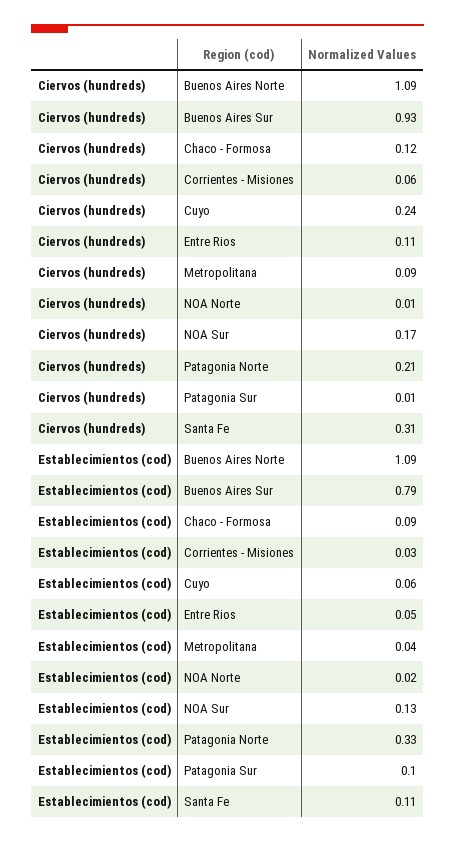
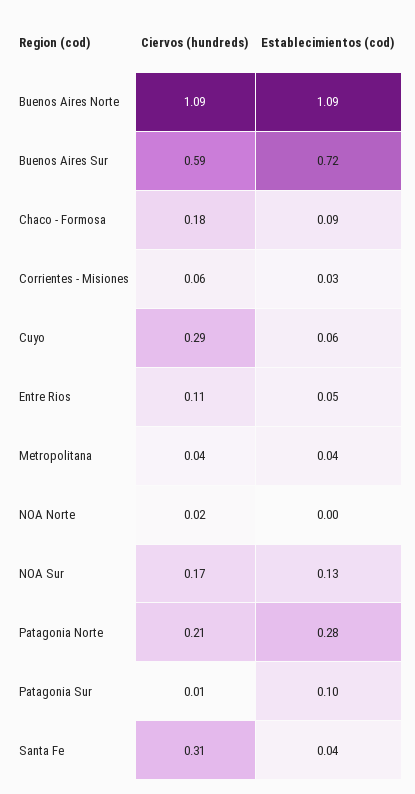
  {
    "Ciervos (hundreds)": {
      "Buenos Aires Norte": 1.09,
-     "Buenos Aires Sur": 0.93,
+     "Buenos Aires Sur": 0.59,
-     "Chaco - Formosa": 0.12,
+     "Chaco - Formosa": 0.18,
      "Corrientes - Misiones": 0.06,
-     "Cuyo": 0.24,
+     "Cuyo": 0.29,
      "Entre Rios": 0.11,
-     "Metropolitana": 0.09,
+     "Metropolitana": 0.04,
-     "NOA Norte": 0.01,
+     "NOA Norte": 0.02,
      "NOA Sur": 0.17,
      "Patagonia Norte": 0.21,
      "Patagonia Sur": 0.01,
      "Santa Fe": 0.31
    },
    "Establecimientos (cod)": {
      "Buenos Aires Norte": 1.09,
-     "Buenos Aires Sur": 0.79,
+     "Buenos Aires Sur": 0.72,
      "Chaco - Formosa": 0.09,
      "Corrientes - Misiones": 0.03,
      "Cuyo": 0.06,
      "Entre Rios": 0.05,
      "Metropolitana": 0.04,
-     "NOA Norte": 0.02,
+     "NOA Norte": 0,
      "NOA Sur": 0.13,
-     "Patagonia Norte": 0.33,
+     "Patagonia Norte": 0.28,
      "Patagonia Sur": 0.1,
-     "Santa Fe": 0.11
+     "Santa Fe": 0.04
    }
  }

